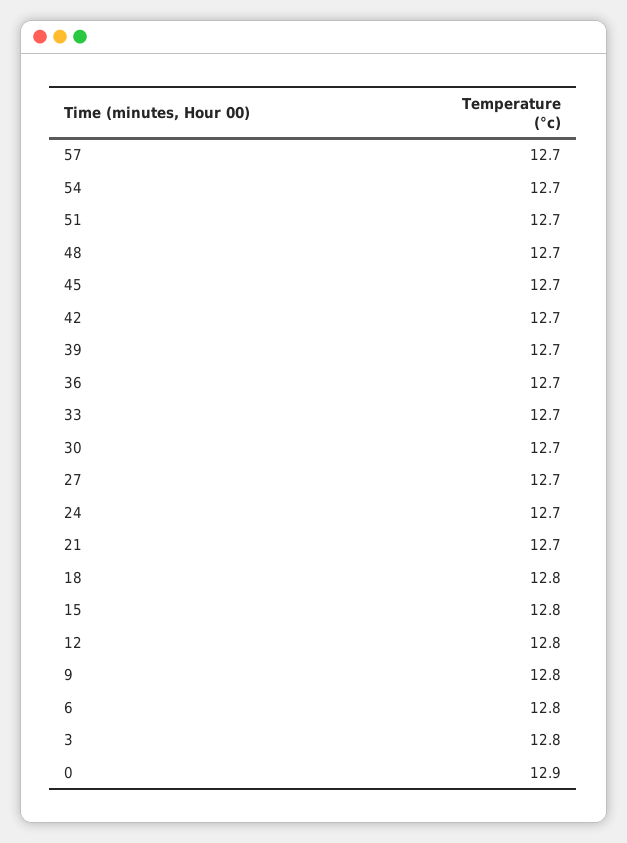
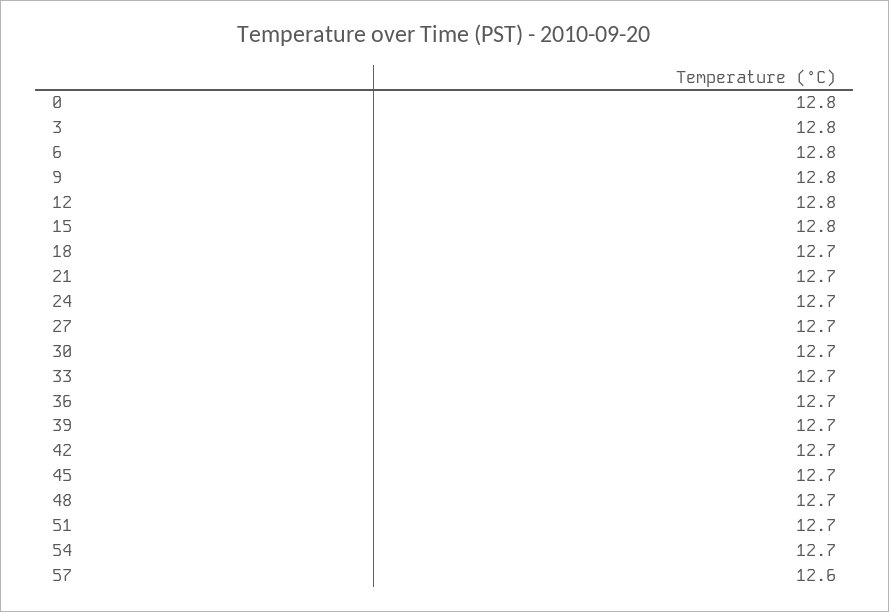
  {
-   "57": 12.7,
+   "57": 12.6,
    "54": 12.7,
    "51": 12.7,
    "48": 12.7,
    "45": 12.7,
    "42": 12.7,
    "39": 12.7,
    "36": 12.7,
    "33": 12.7,
    "30": 12.7,
    "27": 12.7,
    "24": 12.7,
    "21": 12.7,
-   "18": 12.8,
+   "18": 12.7,
    "15": 12.8,
    "12": 12.8,
    "9": 12.8,
    "6": 12.8,
    "3": 12.8,
-   "0": 12.9
+   "0": 12.8
  }

